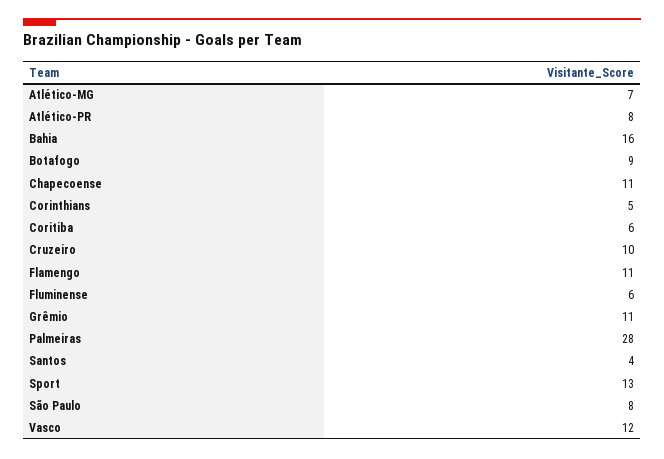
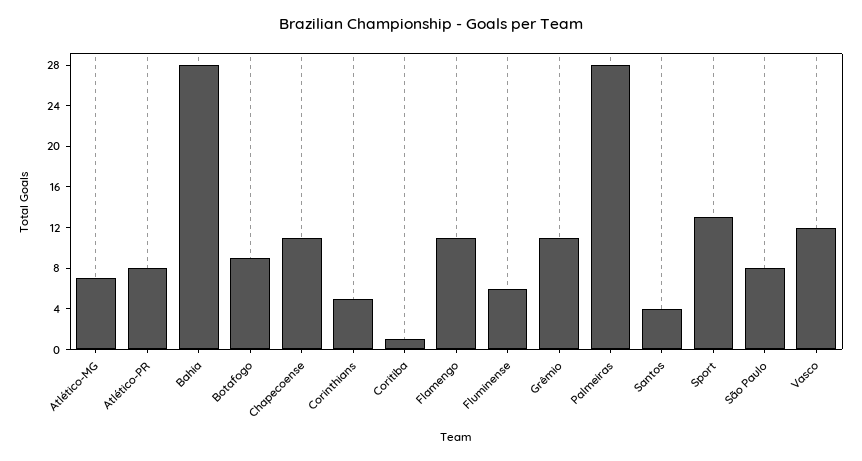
  {
    "Atlético-MG": 7,
    "Atlético-PR": 8,
-   "Bahia": 16,
+   "Bahia": 28,
    "Botafogo": 9,
    "Chapecoense": 11,
    "Corinthians": 5,
-   "Coritiba": 6,
+   "Coritiba": 1,
-   "Cruzeiro": 10,
    "Flamengo": 11,
    "Fluminense": 6,
    "Grêmio": 11,
    "Palmeiras": 28,
    "Santos": 4,
    "Sport": 13,
    "São Paulo": 8,
    "Vasco": 12
  }

